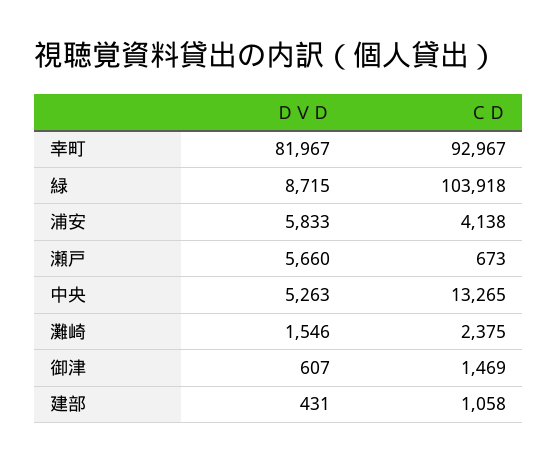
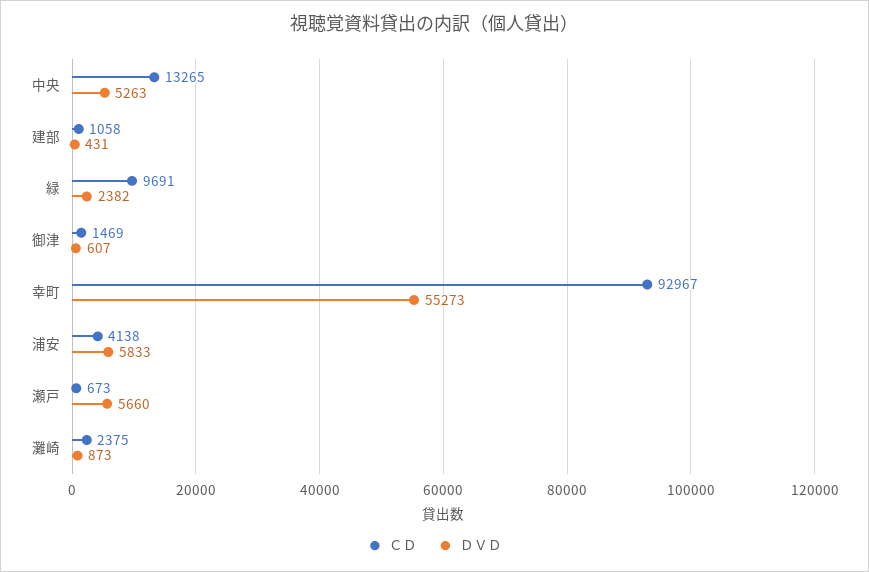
  {
    "ＤＶＤ": {
-     "幸町": 81967,
+     "幸町": 55273,
-     "緑": 8715,
+     "緑": 2382,
      "浦安": 5833,
      "瀬戸": 5660,
      "中央": 5263,
-     "灘崎": 1546,
+     "灘崎": 873,
      "御津": 607,
      "建部": 431
    },
    "ＣＤ": {
      "幸町": 92967,
-     "緑": 103918,
+     "緑": 9691,
      "浦安": 4138,
      "瀬戸": 673,
      "中央": 13265,
      "灘崎": 2375,
      "御津": 1469,
      "建部": 1058
    }
  }

